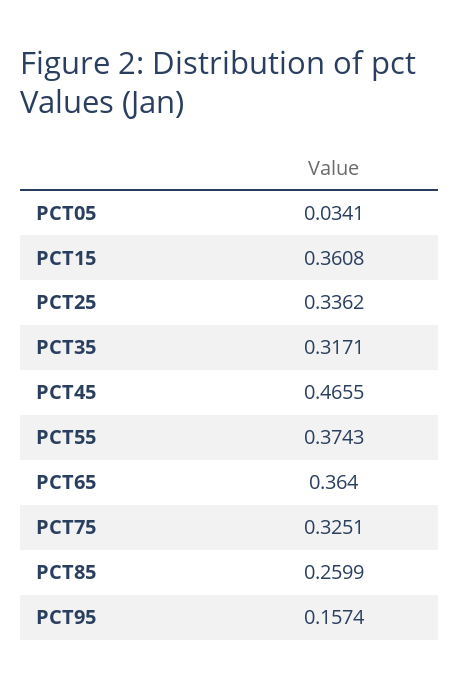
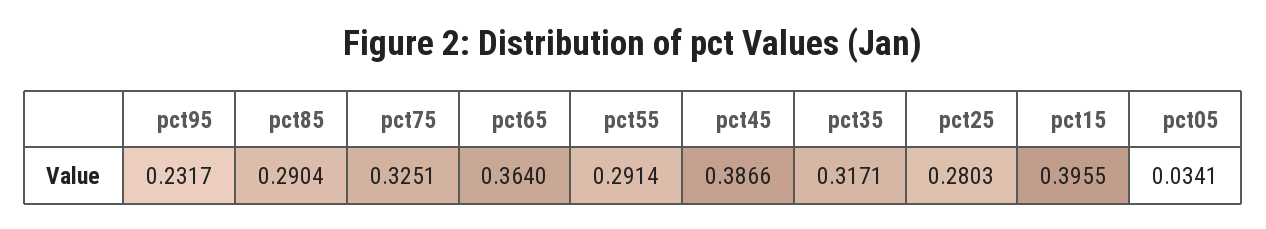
  {
    "PCT05": 0.0341,
-   "PCT15": 0.3608,
+   "PCT15": 0.3955,
-   "PCT25": 0.3362,
+   "PCT25": 0.2803,
    "PCT35": 0.3171,
-   "PCT45": 0.4655,
+   "PCT45": 0.3866,
-   "PCT55": 0.3743,
+   "PCT55": 0.2914,
    "PCT65": 0.364,
    "PCT75": 0.3251,
-   "PCT85": 0.2599,
+   "PCT85": 0.2904,
-   "PCT95": 0.1574
+   "PCT95": 0.2317
  }

